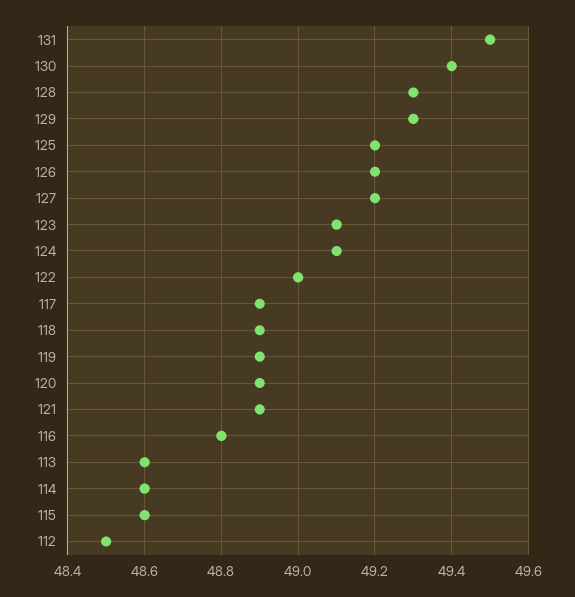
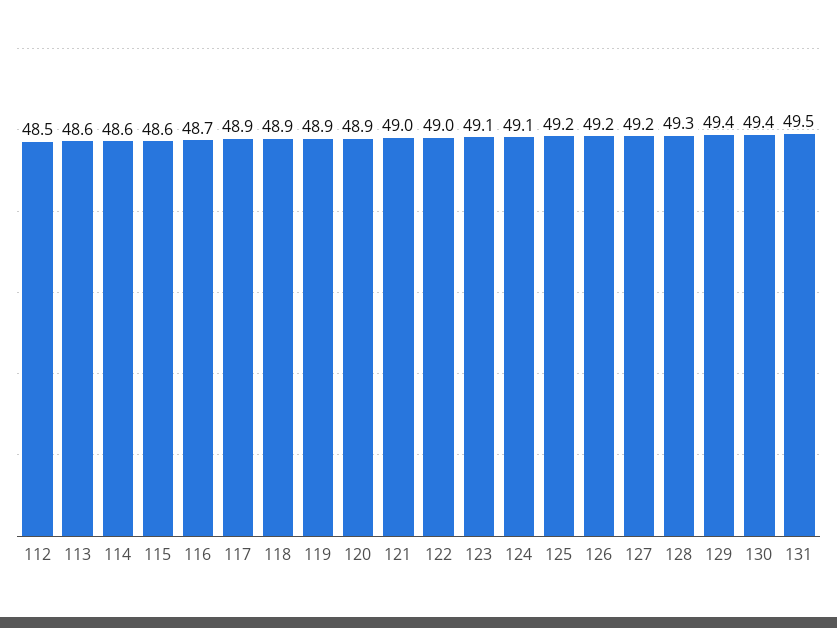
  {
    "131": 49.5,
    "130": 49.4,
    "128": 49.3,
-   "129": 49.3,
+   "129": 49.4,
    "125": 49.2,
    "126": 49.2,
    "127": 49.2,
    "123": 49.1,
    "124": 49.1,
    "122": 49,
    "117": 48.9,
    "118": 48.9,
    "119": 48.9,
    "120": 48.9,
-   "121": 48.9,
+   "121": 49,
-   "116": 48.8,
+   "116": 48.7,
    "113": 48.6,
    "114": 48.6,
    "115": 48.6,
    "112": 48.5
  }

